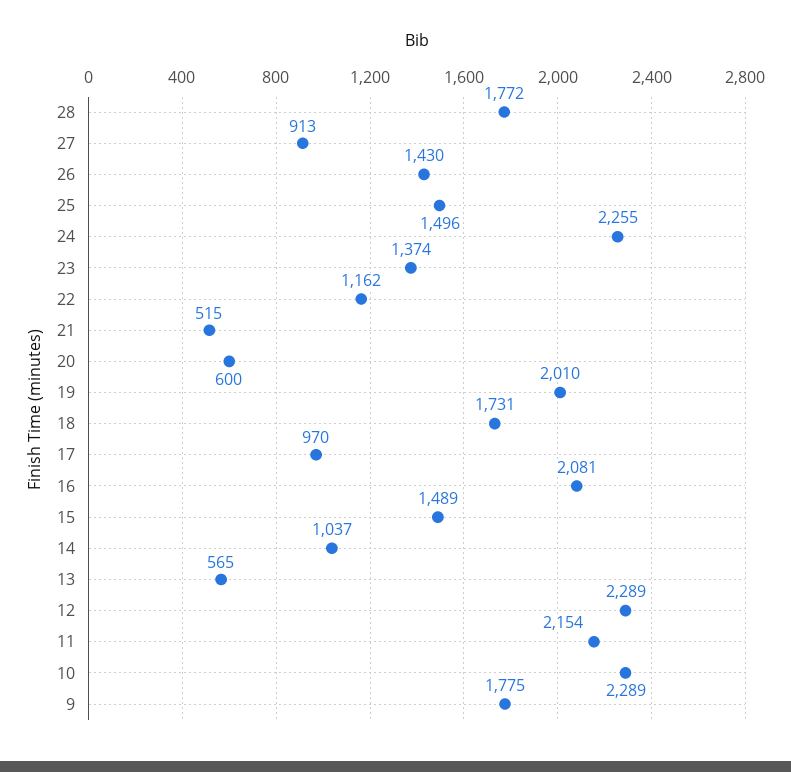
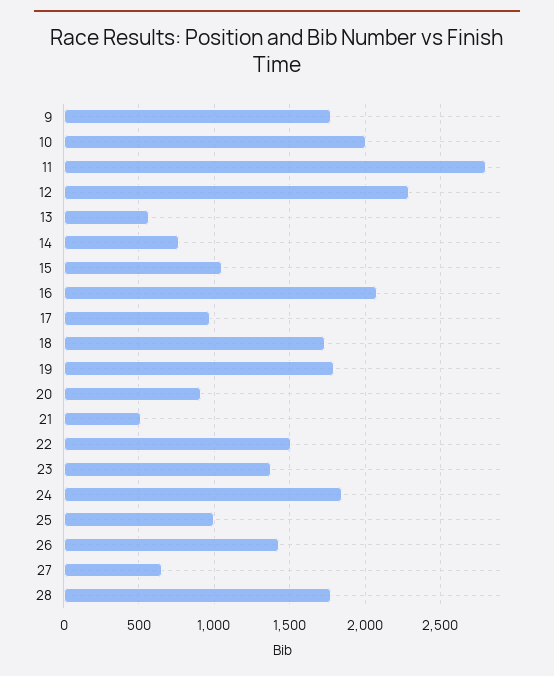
  {
    "28": 1772,
-   "27": 913,
+   "27": 650,
    "26": 1430,
-   "25": 1496,
+   "25": 1000,
-   "24": 2255,
+   "24": 1850,
    "23": 1374,
-   "22": 1162,
+   "22": 1500,
    "21": 515,
-   "20": 600,
+   "20": 900,
-   "19": 2010,
+   "19": 1800,
    "18": 1731,
    "17": 970,
    "16": 2081,
-   "15": 1489,
+   "15": 1050,
-   "14": 1037,
+   "14": 750,
    "13": 565,
    "12": 2289,
-   "11": 2154,
+   "11": 2800,
-   "10": 2289,
+   "10": 2000,
    "9": 1775
  }

